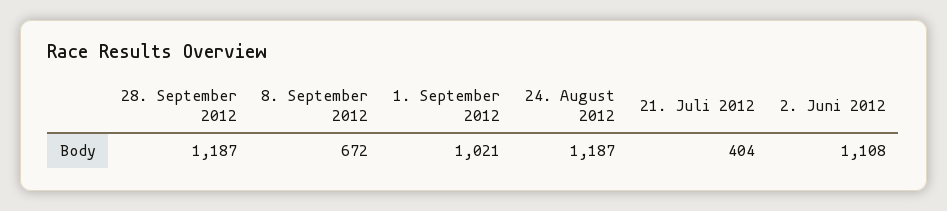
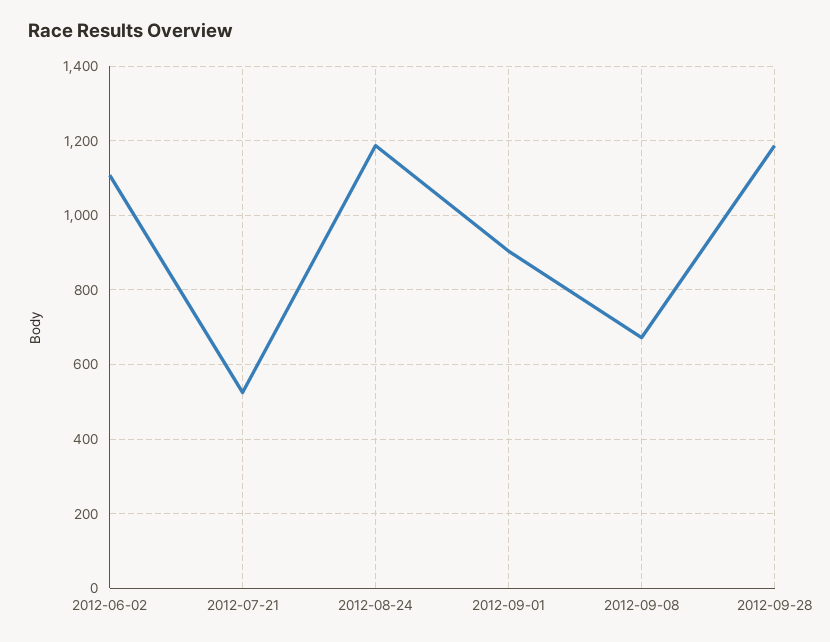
  {
    "28. September 2012": 1187,
    "8. September 2012": 672,
-   "1. September 2012": 1021,
+   "1. September 2012": 900,
    "24. August 2012": 1187,
-   "21. Juli 2012": 404,
+   "21. Juli 2012": 520,
    "2. Juni 2012": 1108
  }

